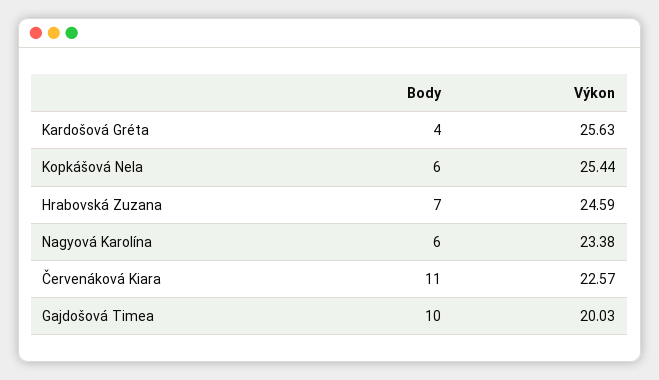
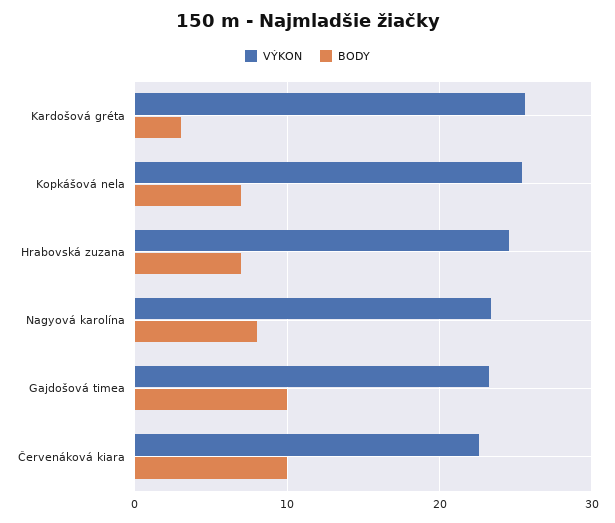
  {
    "Body": {
-     "Kardošová Gréta": 4,
+     "Kardošová Gréta": 3,
-     "Kopkášová Nela": 6,
+     "Kopkášová Nela": 7,
      "Hrabovská Zuzana": 7,
-     "Nagyová Karolína": 6,
+     "Nagyová Karolína": 8,
-     "Červenáková Kiara": 11,
+     "Červenáková Kiara": 10,
      "Gajdošová Timea": 10
    },
    "Výkon": {
      "Kardošová Gréta": 25.63,
      "Kopkášová Nela": 25.44,
      "Hrabovská Zuzana": 24.59,
      "Nagyová Karolína": 23.38,
      "Červenáková Kiara": 22.57,
-     "Gajdošová Timea": 20.03
+     "Gajdošová Timea": 23
    }
  }

